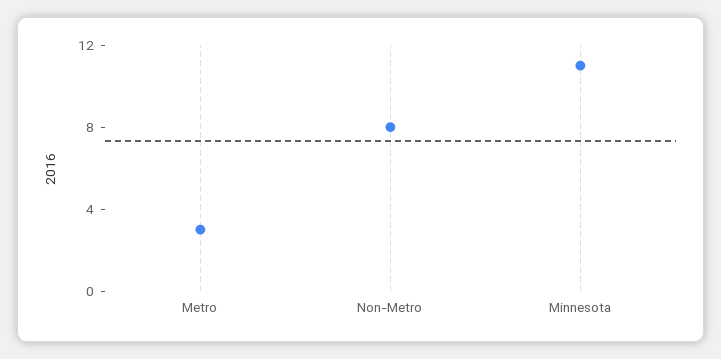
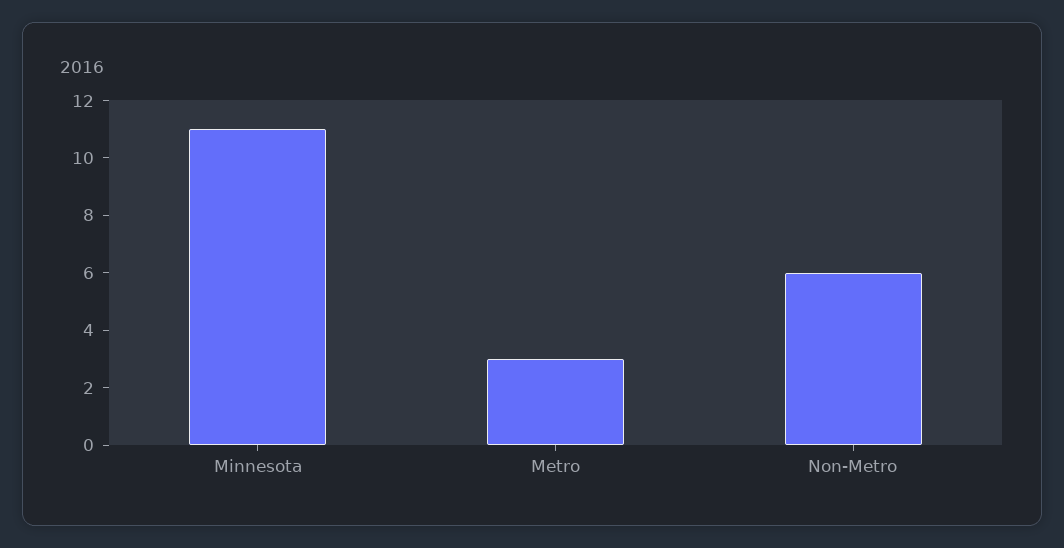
  {
    "Metro": 3,
-   "Non-Metro": 8,
+   "Non-Metro": 6,
    "Minnesota": 11
  }

